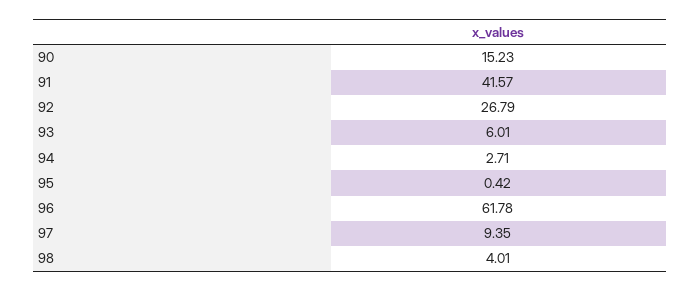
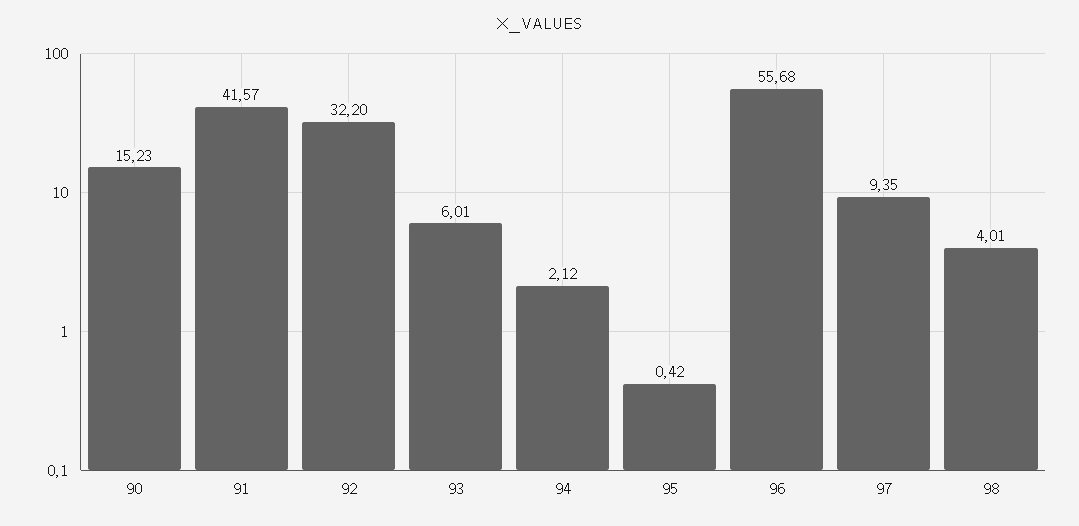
  {
    "90": 15.23,
    "91": 41.57,
-   "92": 26.79,
+   "92": 32.2,
    "93": 6.01,
-   "94": 2.71,
+   "94": 2.12,
    "95": 0.42,
-   "96": 61.78,
+   "96": 55.68,
    "97": 9.35,
    "98": 4.01
  }

